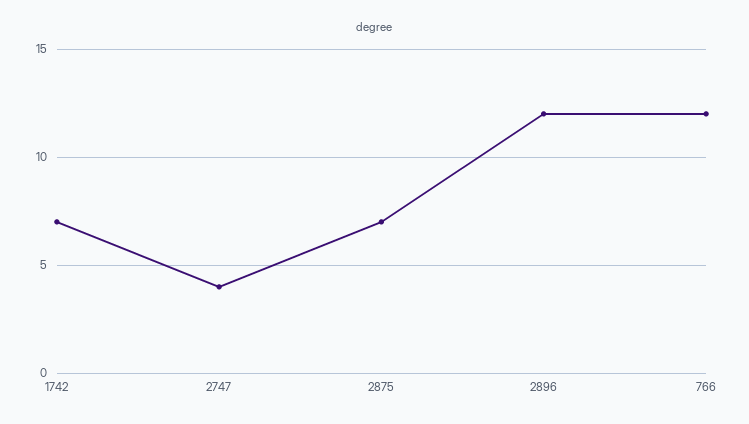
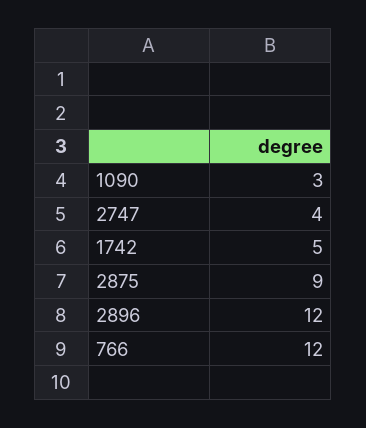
  {
-   "1742": 7,
+   "1742": 5,
    "2747": 4,
-   "2875": 7,
+   "2875": 9,
    "2896": 12,
-   "766": 12
+   "766": 12,
+   "1090": 3
  }

